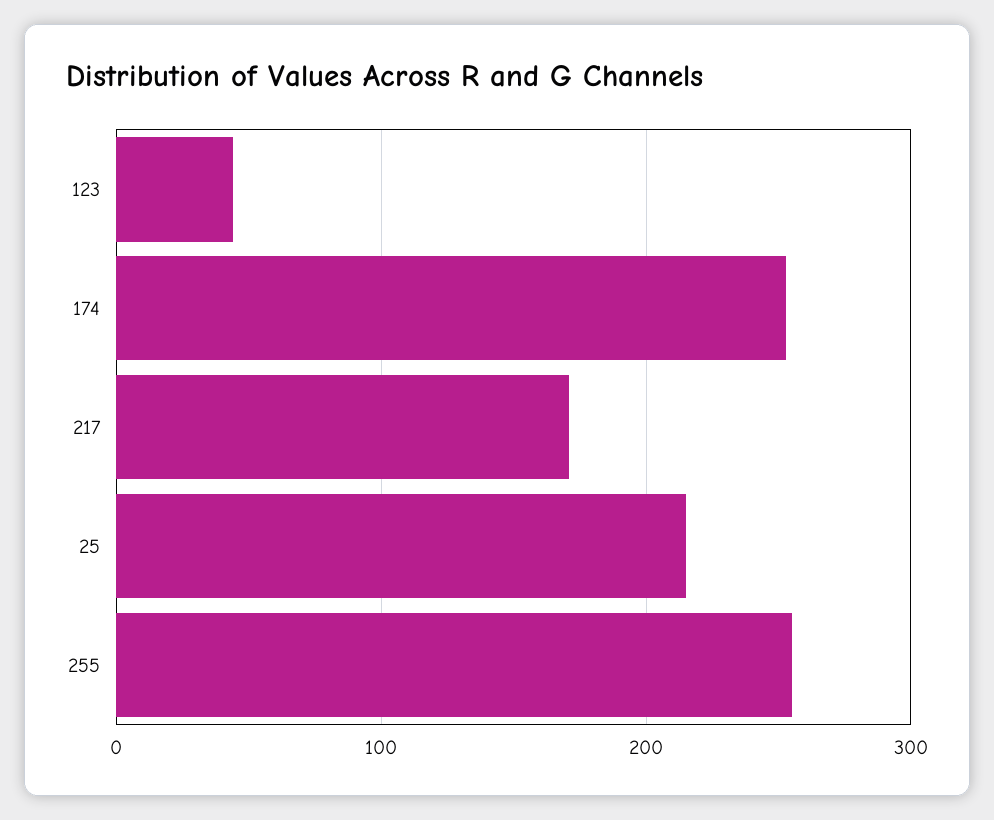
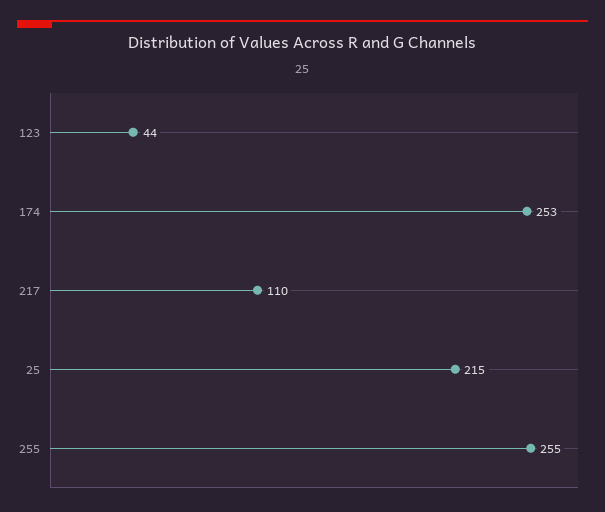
  {
    "123": 44,
    "174": 253,
-   "217": 170,
+   "217": 110,
    "25": 215,
    "255": 255
  }

